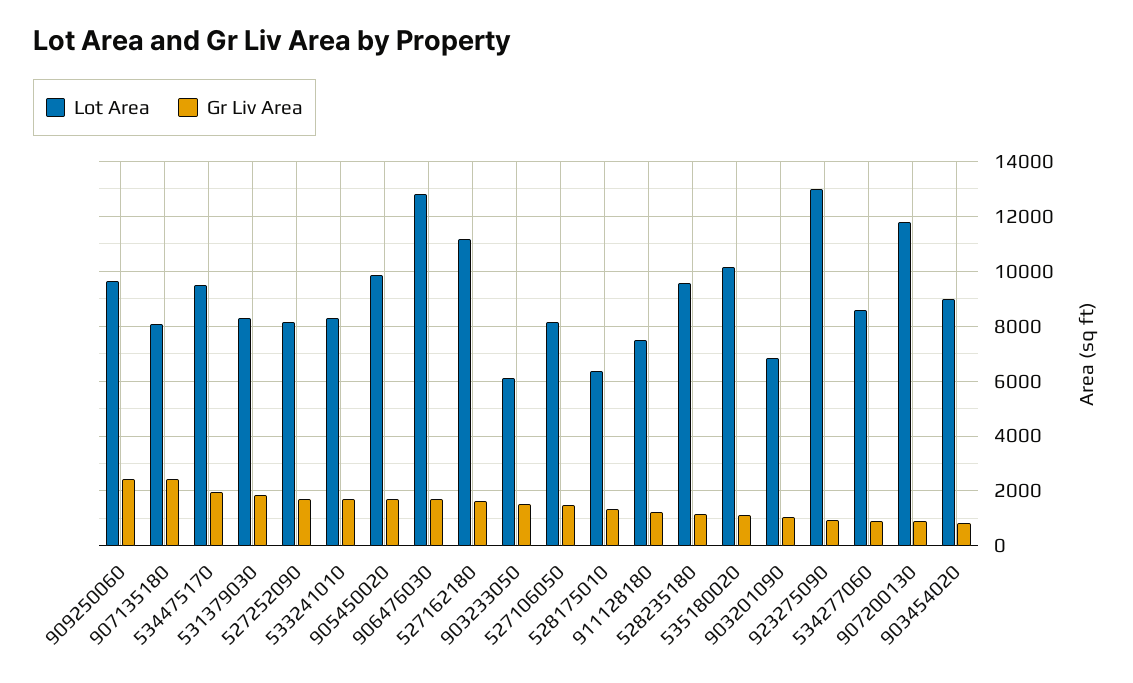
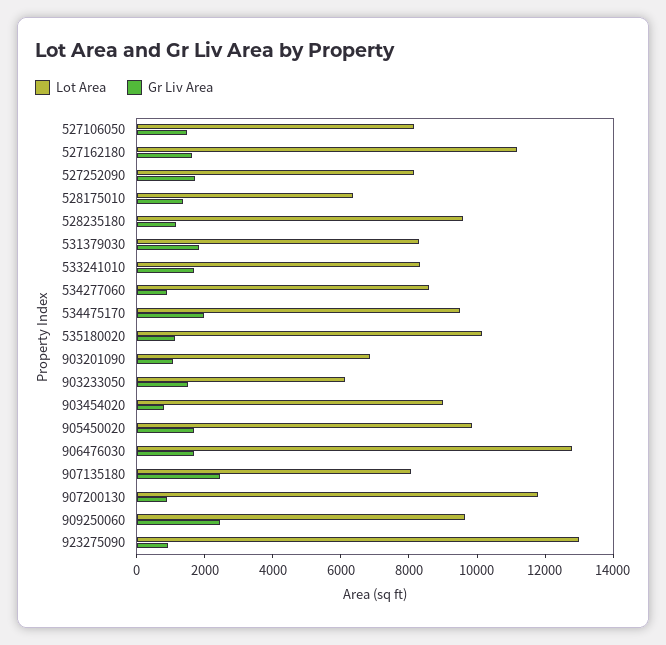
  {
    "Lot Area": {
      "909250060": 9750,
      "907135180": 8000,
      "534475170": 9500,
      "531379030": 8250,
      "527252090": 8250,
      "533241010": 8250,
      "905450020": 9750,
      "906476030": 12750,
      "527162180": 11250,
      "903233050": 6000,
      "527106050": 8250,
      "528175010": 6250,
-     "911128180": 7500,
      "528235180": 9500,
      "535180020": 10250,
      "903201090": 6750,
      "923275090": 13000,
      "534277060": 8500,
      "907200130": 11750,
      "903454020": 9000
    },
    "Gr Liv Area": {
      "909250060": 2500,
      "907135180": 2500,
      "534475170": 2000,
      "531379030": 1750,
      "527252090": 1750,
      "533241010": 1750,
      "905450020": 1750,
      "906476030": 1750,
      "527162180": 1750,
      "903233050": 1500,
      "527106050": 1500,
      "528175010": 1250,
-     "911128180": 1250,
      "528235180": 1250,
      "535180020": 1000,
      "903201090": 1000,
      "923275090": 1000,
      "534277060": 1000,
      "907200130": 1000,
      "903454020": 750
    }
  }

